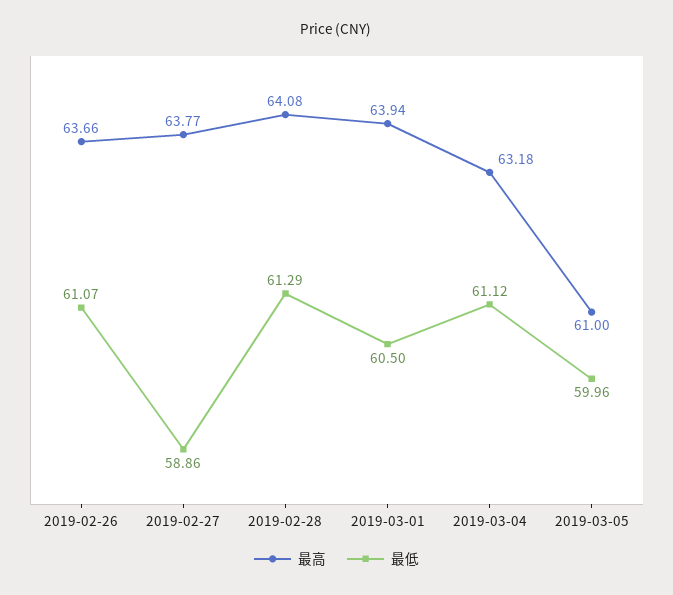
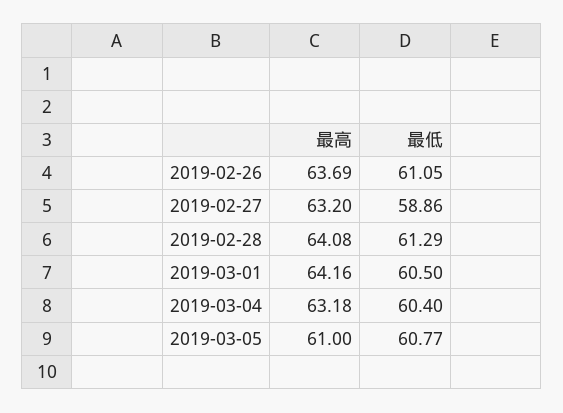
  {
    "最高": {
-     "2019-02-26": 63.66,
+     "2019-02-26": 63.69,
-     "2019-02-27": 63.77,
+     "2019-02-27": 63.2,
      "2019-02-28": 64.08,
-     "2019-03-01": 63.94,
+     "2019-03-01": 64.16,
      "2019-03-04": 63.18,
      "2019-03-05": 61
    },
    "最低": {
-     "2019-02-26": 61.07,
+     "2019-02-26": 61.05,
      "2019-02-27": 58.86,
      "2019-02-28": 61.29,
      "2019-03-01": 60.5,
-     "2019-03-04": 61.12,
+     "2019-03-04": 60.4,
-     "2019-03-05": 59.96
+     "2019-03-05": 60.77
    }
  }

